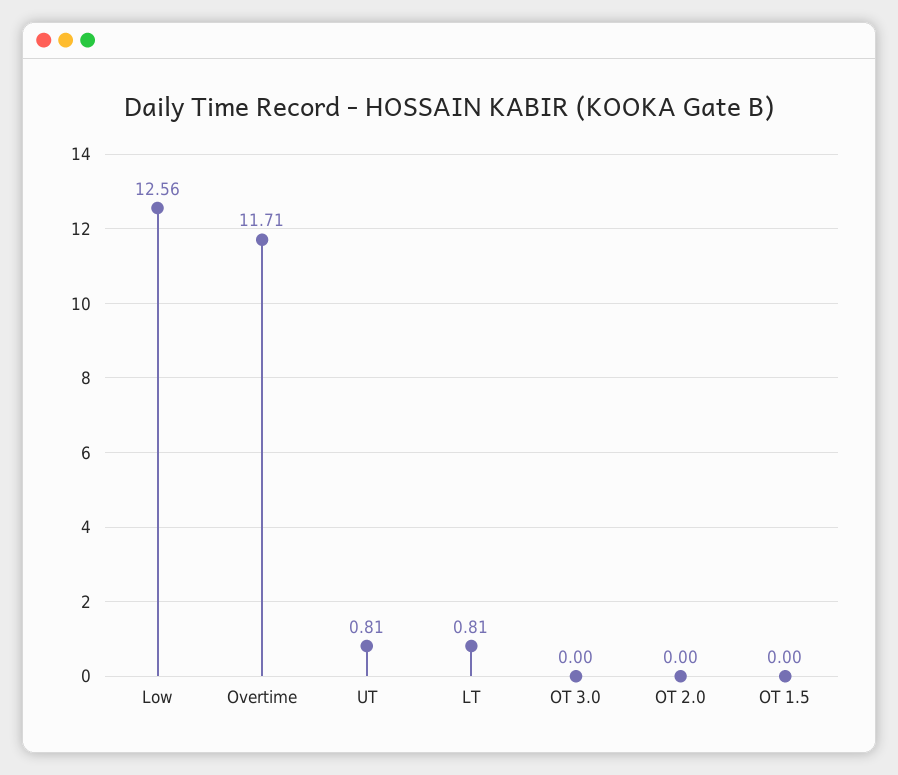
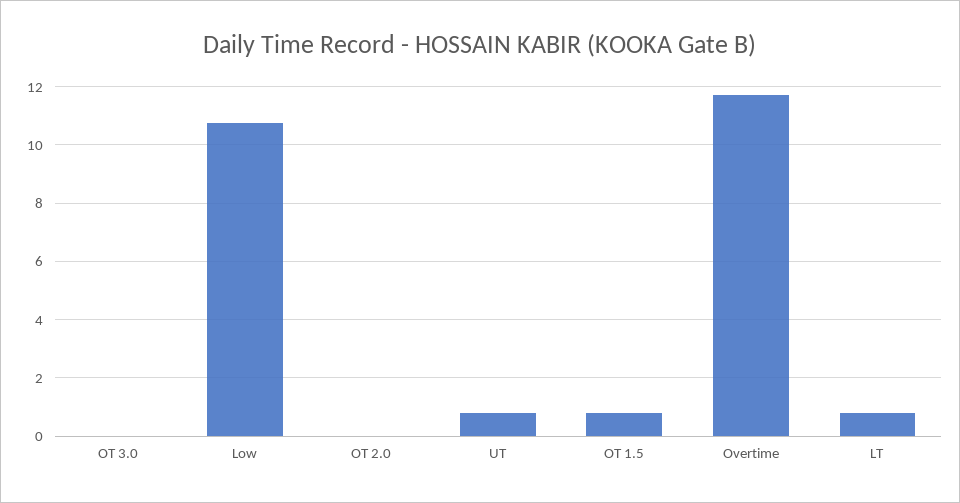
  {
-   "Low": 12.56,
+   "Low": 10.75,
    "Overtime": 11.71,
    "UT": 0.81,
    "LT": 0.81,
    "OT 3.0": 0,
    "OT 2.0": 0,
-   "OT 1.5": 0
+   "OT 1.5": 0.75
  }

